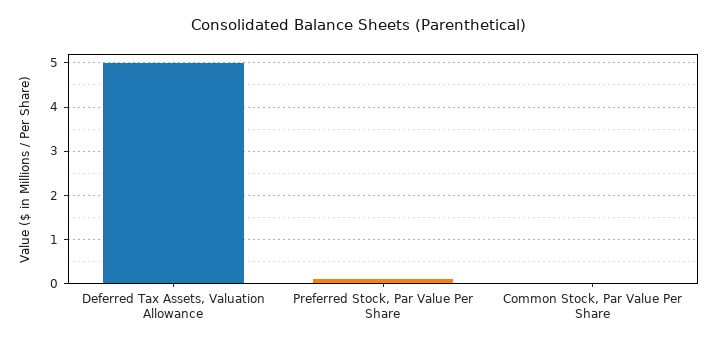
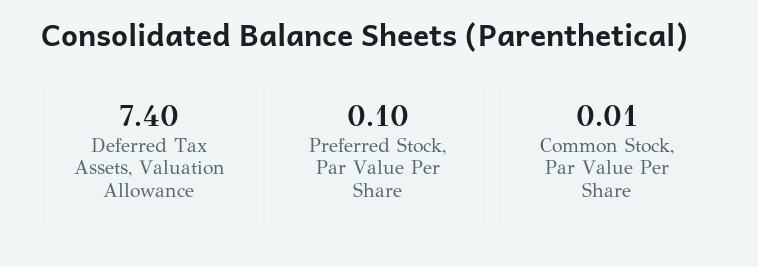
  {
-   "Deferred Tax Assets, Valuation Allowance": 5,
+   "Deferred Tax Assets, Valuation Allowance": 7.4,
    "Preferred Stock, Par Value Per Share": 0.1,
    "Common Stock, Par Value Per Share": 0.01
  }

